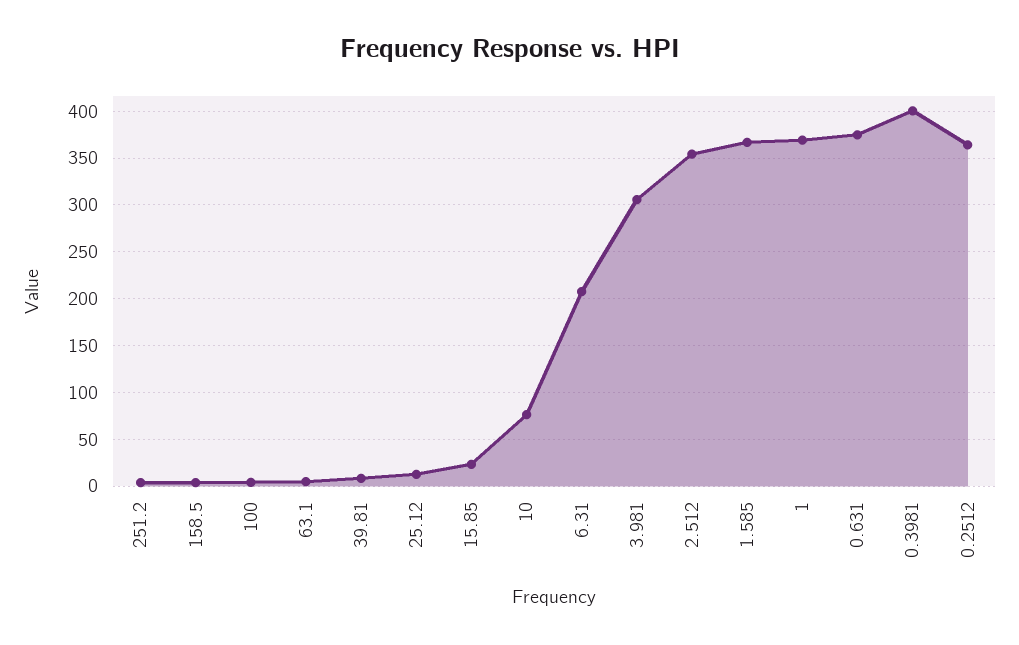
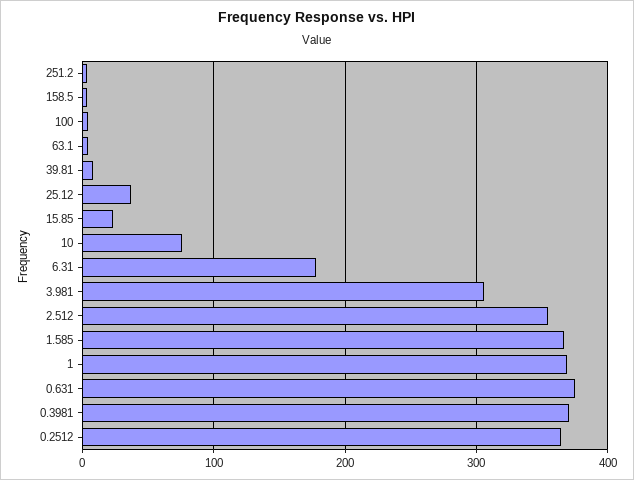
  {
    "251.2": 0,
    "158.5": 0,
    "100": 0,
    "63.1": 0,
    "39.81": 10,
-   "25.12": 10,
+   "25.12": 40,
    "15.85": 20,
    "10": 80,
-   "6.31": 210,
+   "6.31": 180,
    "3.981": 310,
    "2.512": 350,
    "1.585": 370,
    "1": 370,
    "0.631": 370,
-   "0.3981": 400,
+   "0.3981": 370,
    "0.2512": 360
  }

